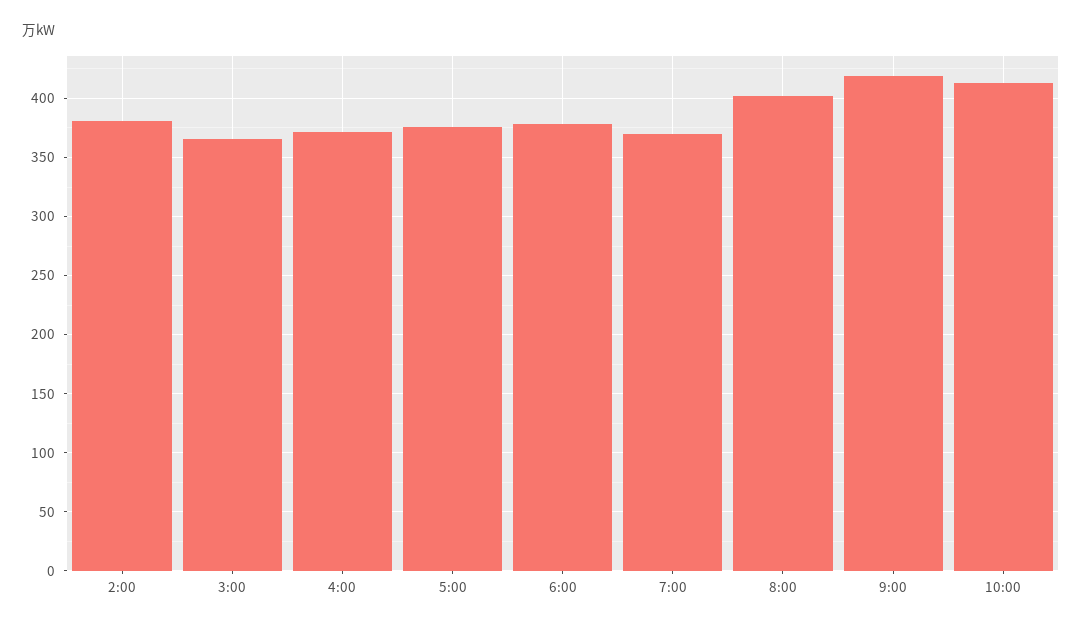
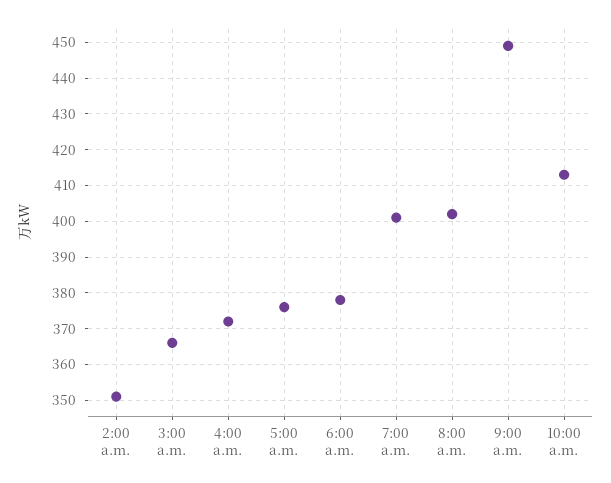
  {
-   "2:00": 380,
+   "2:00": 350,
    "3:00": 365,
    "4:00": 370,
    "5:00": 375,
    "6:00": 380,
-   "7:00": 370,
+   "7:00": 400,
    "8:00": 400,
-   "9:00": 420,
+   "9:00": 450,
    "10:00": 415
  }

